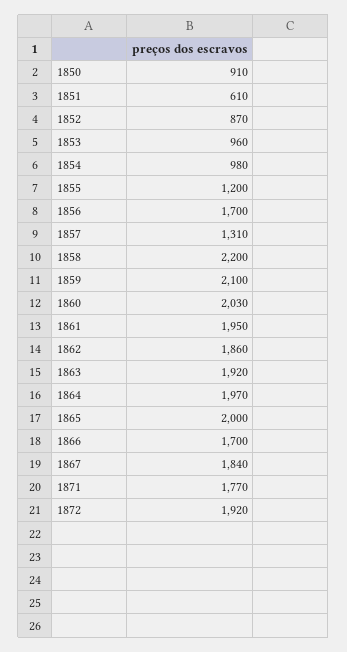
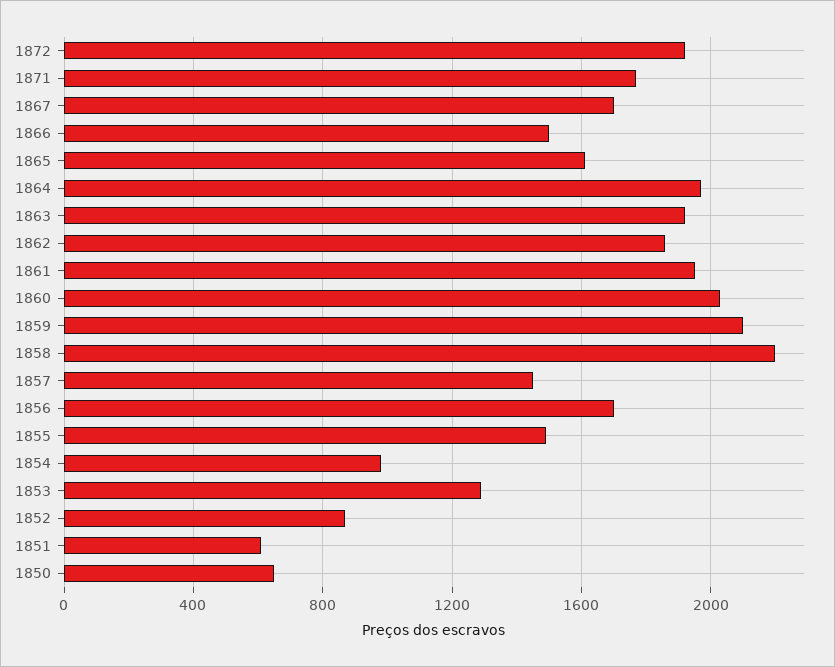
  {
-   "1850": 910,
+   "1850": 650,
    "1851": 610,
    "1852": 870,
-   "1853": 960,
+   "1853": 1300,
    "1854": 980,
-   "1855": 1200,
+   "1855": 1500,
    "1856": 1700,
-   "1857": 1310,
+   "1857": 1450,
    "1858": 2200,
    "1859": 2100,
    "1860": 2030,
    "1861": 1950,
    "1862": 1860,
    "1863": 1920,
    "1864": 1970,
-   "1865": 2000,
+   "1865": 1600,
-   "1866": 1700,
+   "1866": 1500,
-   "1867": 1840,
+   "1867": 1700,
    "1871": 1770,
    "1872": 1920
  }

